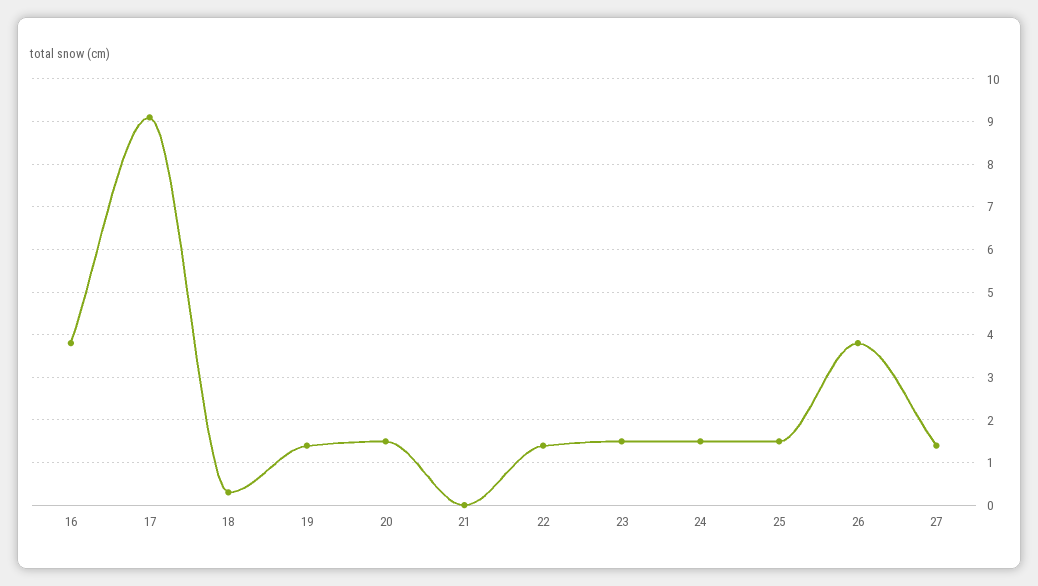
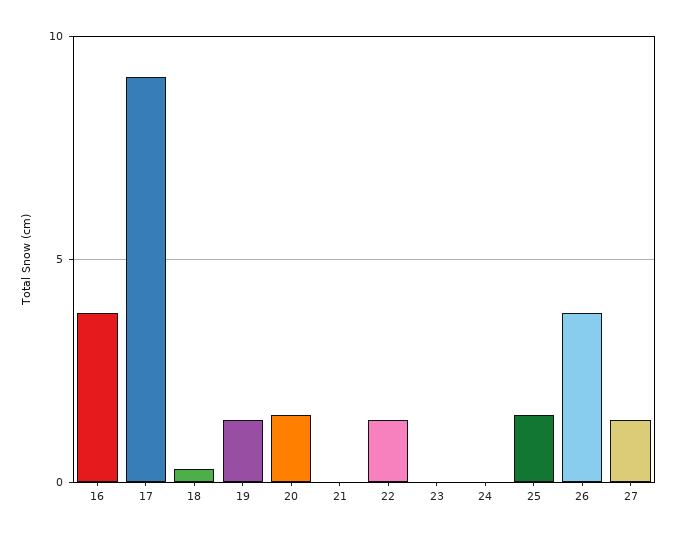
  {
    "16": 4,
    "17": 9,
    "18": 0.5,
    "19": 1.5,
    "20": 1.5,
    "21": 0,
    "22": 1.5,
-   "23": 1.5,
+   "23": 0,
-   "24": 1.5,
+   "24": 0,
    "25": 1.5,
    "26": 4,
    "27": 1.5
  }

